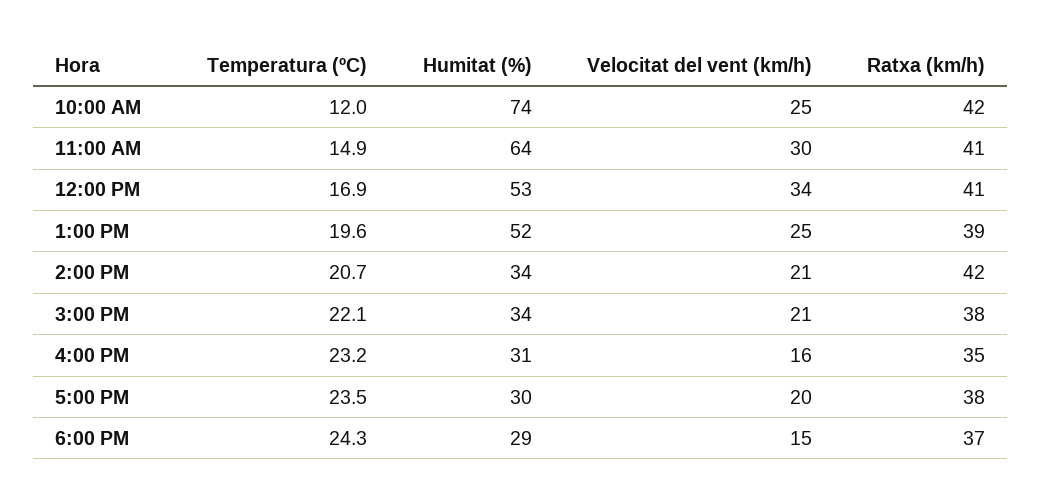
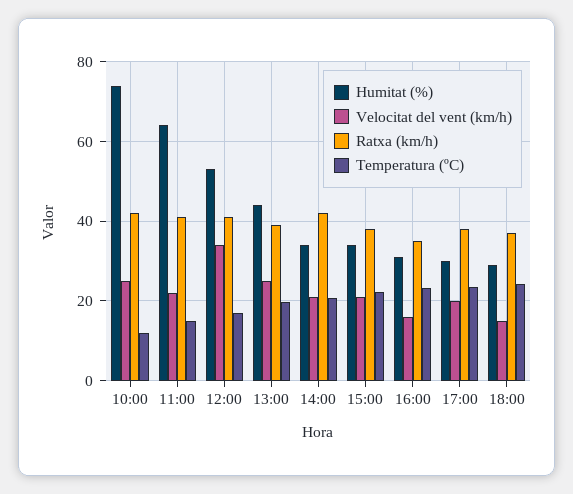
  {
    "Temperatura (ºC)": {
      "10:00 AM": 12,
      "11:00 AM": 14.9,
      "12:00 PM": 16.9,
      "1:00 PM": 19.6,
      "2:00 PM": 20.7,
      "3:00 PM": 22.1,
      "4:00 PM": 23.2,
      "5:00 PM": 23.5,
      "6:00 PM": 24.3
    },
    "Humitat (%)": {
      "10:00 AM": 74,
      "11:00 AM": 64,
      "12:00 PM": 53,
-     "1:00 PM": 52,
+     "1:00 PM": 44,
      "2:00 PM": 34,
      "3:00 PM": 34,
      "4:00 PM": 31,
      "5:00 PM": 30,
      "6:00 PM": 29
    },
    "Velocitat del vent (km/h)": {
      "10:00 AM": 25,
-     "11:00 AM": 30,
+     "11:00 AM": 22,
      "12:00 PM": 34,
      "1:00 PM": 25,
      "2:00 PM": 21,
      "3:00 PM": 21,
      "4:00 PM": 16,
      "5:00 PM": 20,
      "6:00 PM": 15
    },
    "Ratxa (km/h)": {
      "10:00 AM": 42,
      "11:00 AM": 41,
      "12:00 PM": 41,
      "1:00 PM": 39,
      "2:00 PM": 42,
      "3:00 PM": 38,
      "4:00 PM": 35,
      "5:00 PM": 38,
      "6:00 PM": 37
    }
  }

